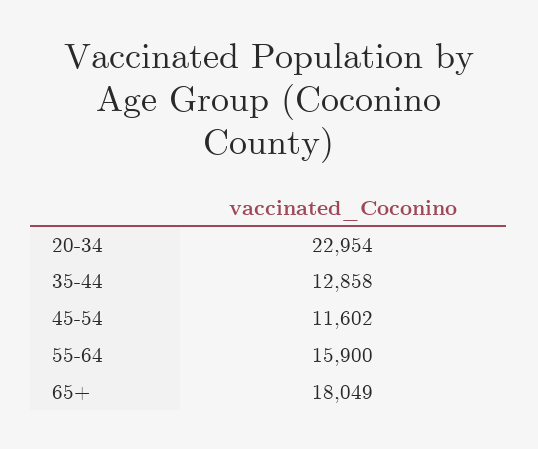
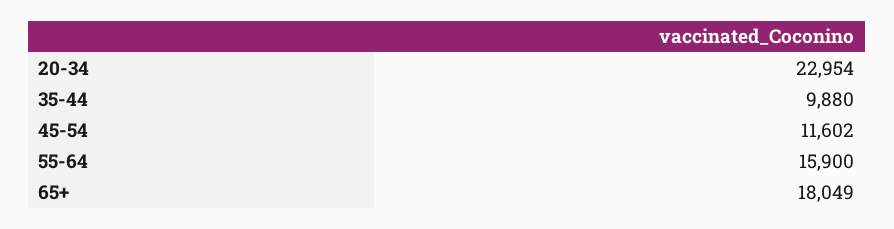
  {
    "20-34": 22954,
-   "35-44": 12858,
+   "35-44": 9880,
    "45-54": 11602,
    "55-64": 15900,
    "65+": 18049
  }

